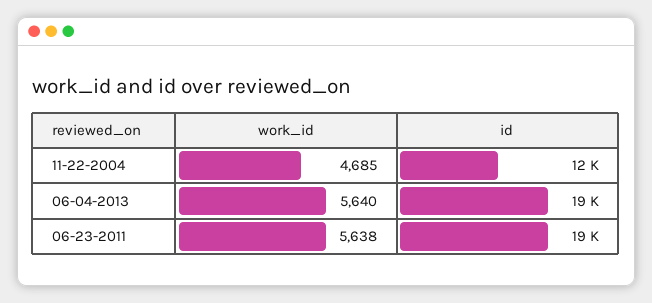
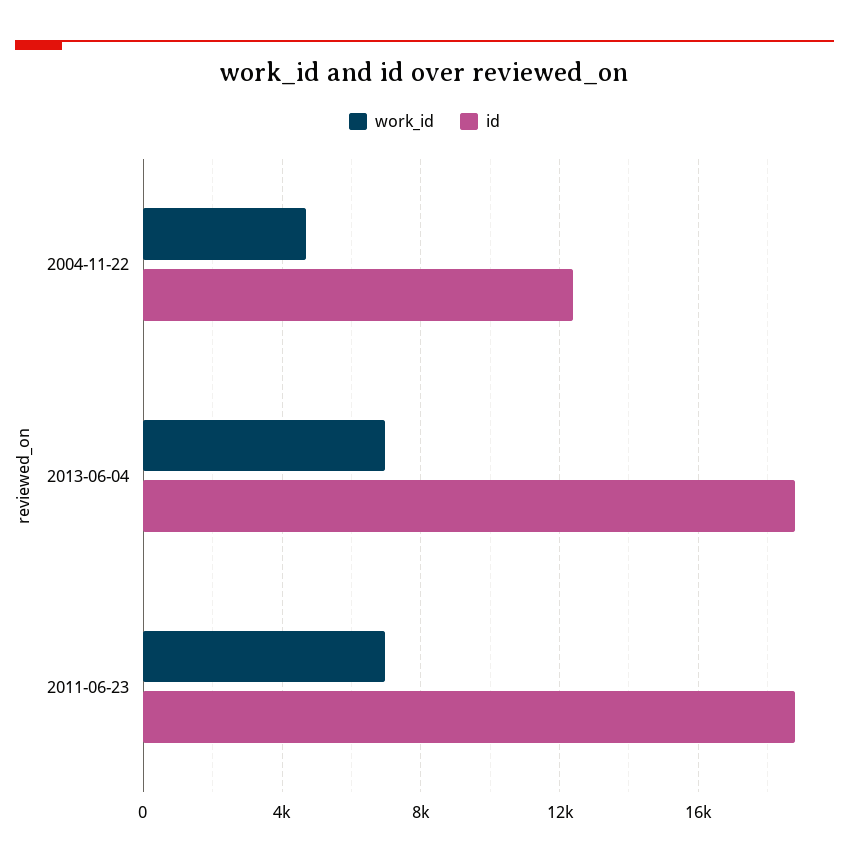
  {
    "work_id": {
      "11-22-2004": 4685,
-     "06-04-2013": 5640,
+     "06-04-2013": 7000,
-     "06-23-2011": 5638
+     "06-23-2011": 7000
    },
    "id": {
      "11-22-2004": 12000,
      "06-04-2013": 19000,
      "06-23-2011": 19000
    }
  }

